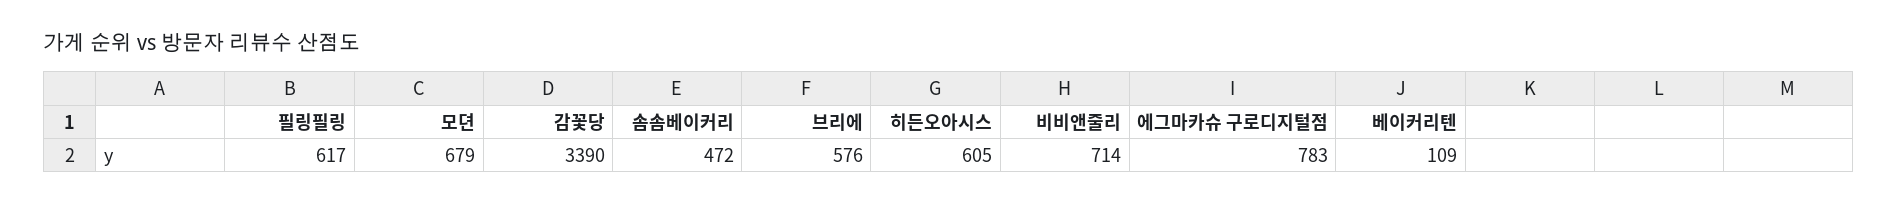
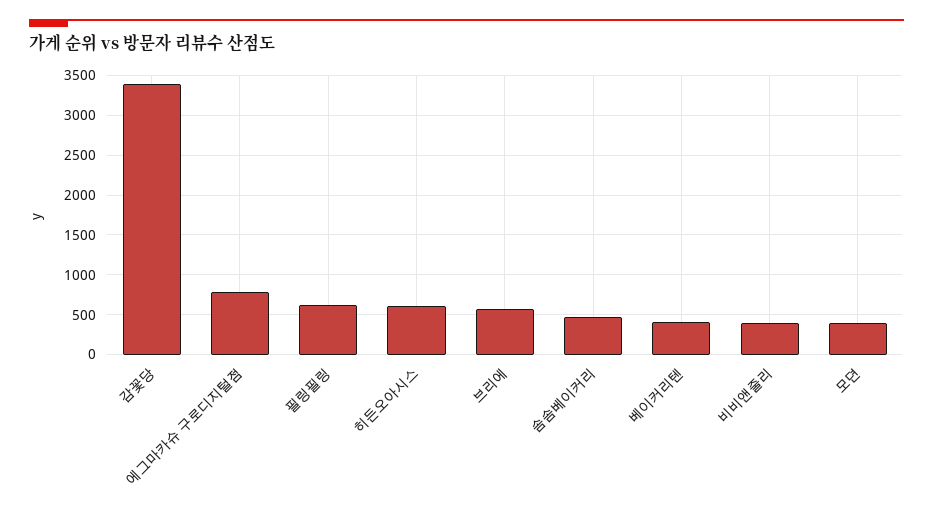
  {
    "필링필링": 617,
-   "모뎐": 679,
+   "모뎐": 400,
    "감꽃당": 3390,
    "솜솜베이커리": 472,
    "브리에": 576,
    "히든오아시스": 605,
-   "비비앤줄리": 714,
+   "비비앤줄리": 400,
    "에그마카슈 구로디지털점": 783,
-   "베이커리텐": 109
+   "베이커리텐": 400
  }

